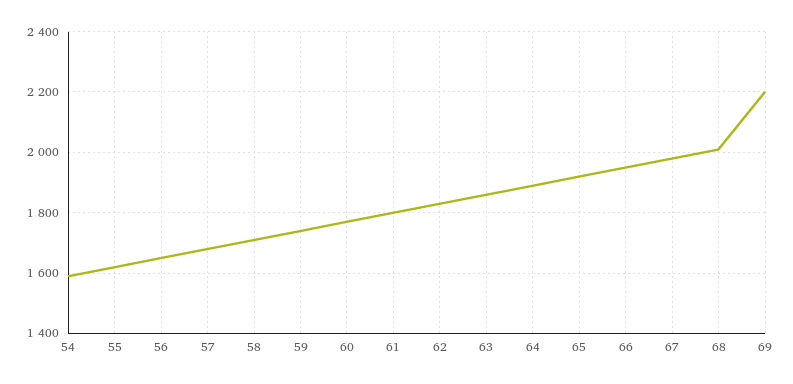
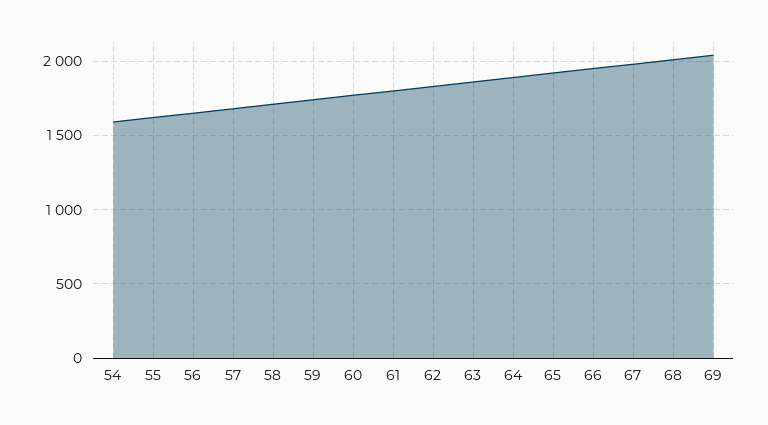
  {
    "54": 1600,
    "55": 1620,
    "56": 1660,
    "57": 1680,
    "58": 1720,
    "59": 1740,
    "60": 1780,
    "61": 1800,
    "62": 1840,
    "63": 1860,
    "64": 1900,
    "65": 1920,
    "66": 1960,
    "67": 1980,
    "68": 2020,
-   "69": 2200
+   "69": 2050
  }

